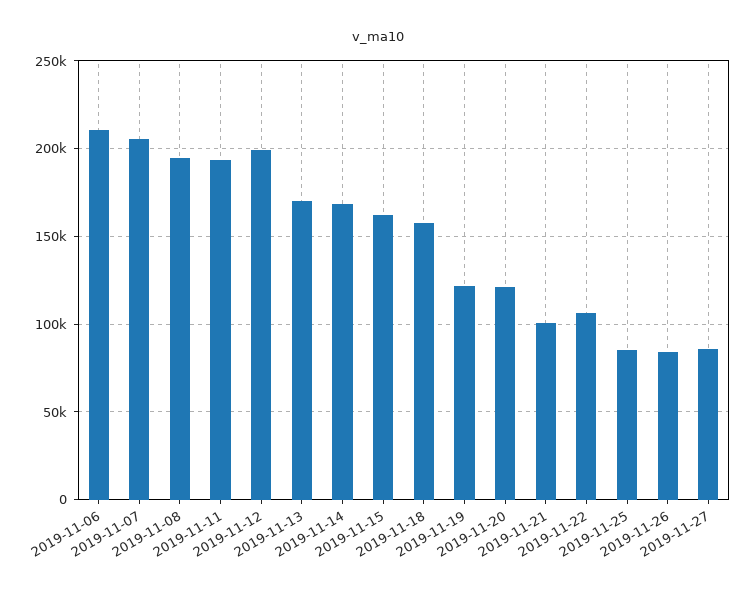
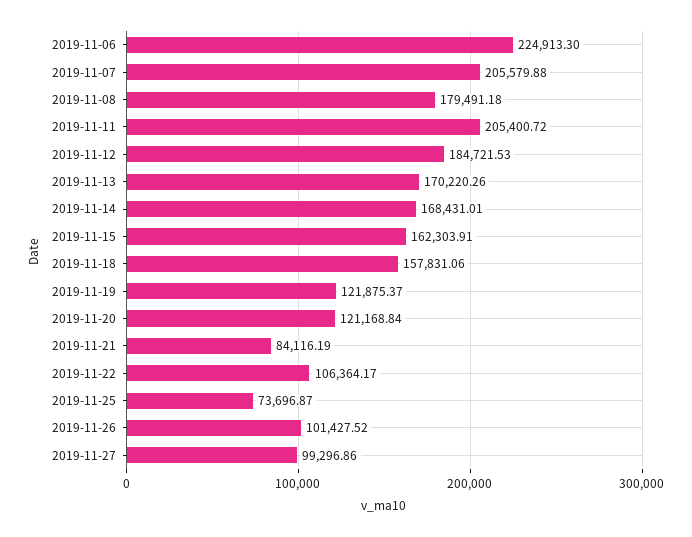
  {
-   "2019-11-06": 210000,
+   "2019-11-06": 224913.3,
    "2019-11-07": 205579.88,
-   "2019-11-08": 195000,
+   "2019-11-08": 179491.18,
-   "2019-11-11": 195000,
+   "2019-11-11": 205400.72,
-   "2019-11-12": 200000,
+   "2019-11-12": 184721.53,
    "2019-11-13": 170220.26,
    "2019-11-14": 168431.01,
    "2019-11-15": 162303.91,
    "2019-11-18": 157831.06,
    "2019-11-19": 121875.37,
    "2019-11-20": 121168.84,
-   "2019-11-21": 100000,
+   "2019-11-21": 84116.19,
    "2019-11-22": 106364.17,
-   "2019-11-25": 85000,
+   "2019-11-25": 73696.87,
-   "2019-11-26": 85000,
+   "2019-11-26": 101427.52,
-   "2019-11-27": 85000
+   "2019-11-27": 99296.86
  }

